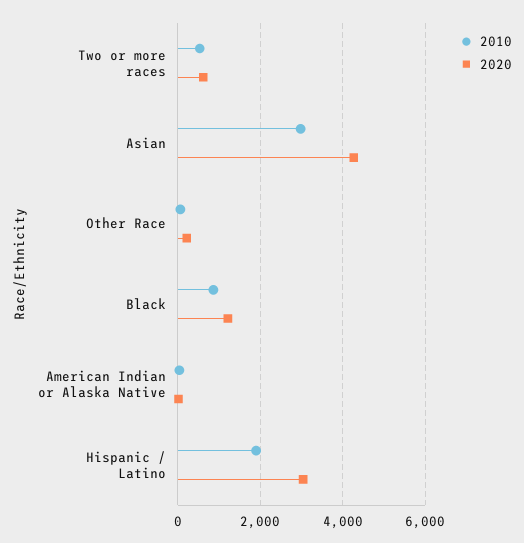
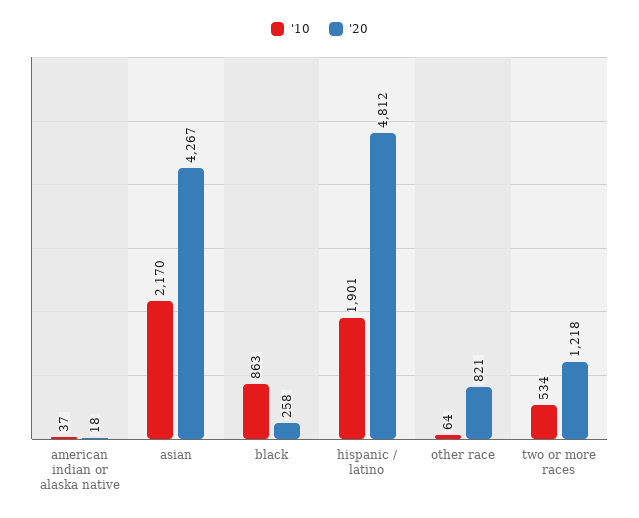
  {
    "2010": {
      "Two or more races": 534,
-     "Asian": 3000,
+     "Asian": 2170,
      "Other Race": 64,
      "Black": 863,
      "American Indian or Alaska Native": 37,
      "Hispanic / Latino": 1901
    },
    "2020": {
-     "Two or more races": 600,
+     "Two or more races": 1218,
      "Asian": 4267,
-     "Other Race": 200,
+     "Other Race": 821,
-     "Black": 1200,
+     "Black": 258,
      "American Indian or Alaska Native": 18,
-     "Hispanic / Latino": 3000
+     "Hispanic / Latino": 4812
    }
  }

